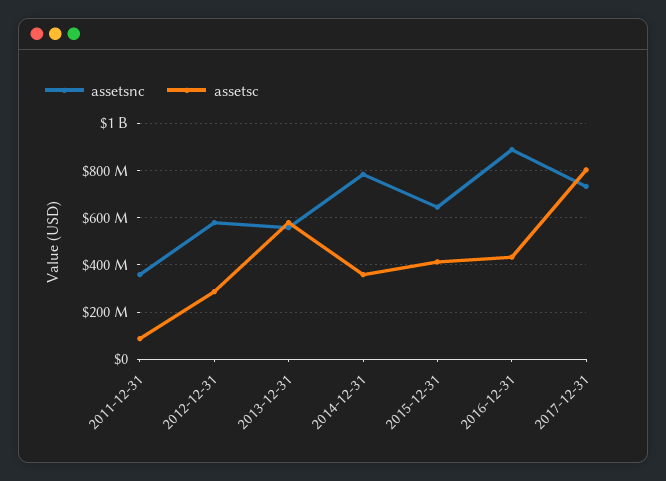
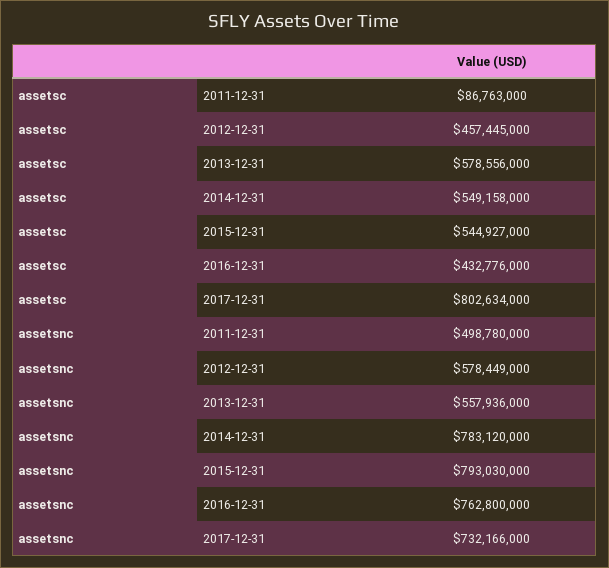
  {
    "assetsnc": {
-     "2011-12-31": 350000000,
+     "2011-12-31": 498780000,
      "2012-12-31": 578449000,
      "2013-12-31": 557936000,
      "2014-12-31": 783120000,
-     "2015-12-31": 650000000,
+     "2015-12-31": 793030000,
-     "2016-12-31": 900000000,
+     "2016-12-31": 762800000,
      "2017-12-31": 732166000
    },
    "assetsc": {
      "2011-12-31": 86763000,
-     "2012-12-31": 300000000,
+     "2012-12-31": 457445000,
      "2013-12-31": 578556000,
-     "2014-12-31": 350000000,
+     "2014-12-31": 549158000,
-     "2015-12-31": 400000000,
+     "2015-12-31": 544927000,
      "2016-12-31": 432776000,
      "2017-12-31": 802634000
    }
  }

